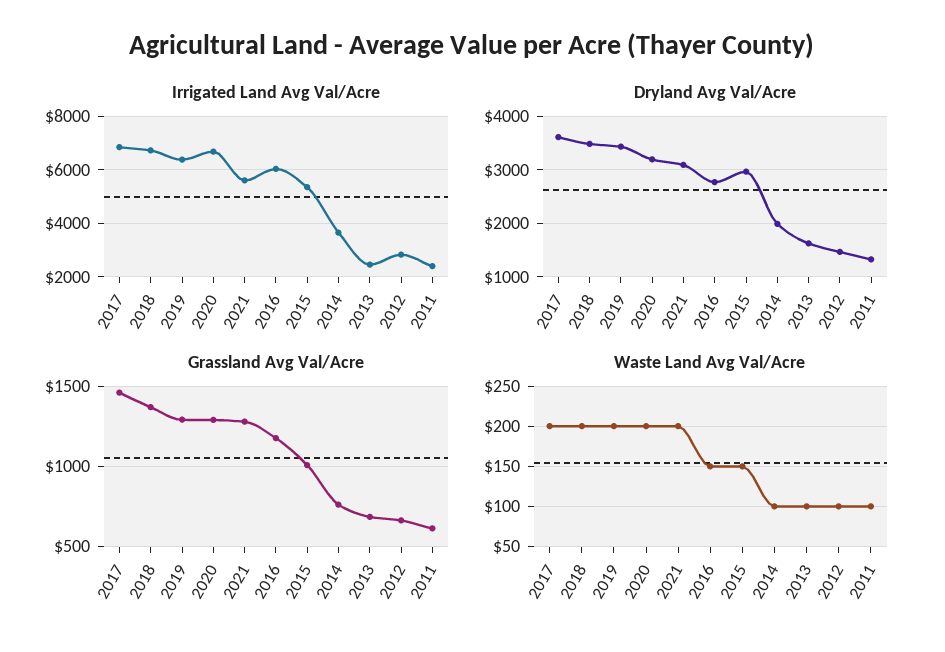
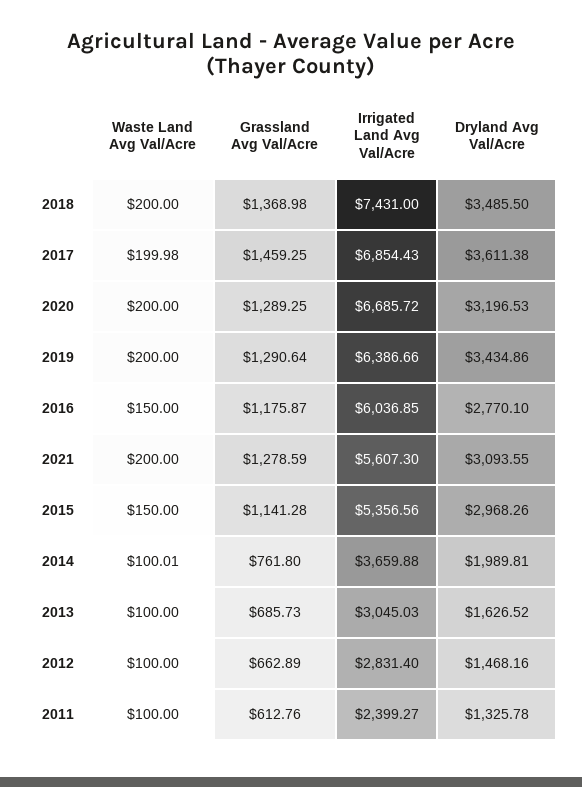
  {
    "Irrigated Land Avg Val/Acre": {
      "2017": 6854.43,
-     "2018": 6750,
+     "2018": 7431,
      "2019": 6386.66,
      "2020": 6685.72,
      "2021": 5607.3,
      "2016": 6036.85,
      "2015": 5356.56,
      "2014": 3659.88,
-     "2013": 2500,
+     "2013": 3045.03,
      "2012": 2831.4,
      "2011": 2399.27
    },
    "Dryland Avg Val/Acre": {
      "2017": 3611.38,
      "2018": 3485.5,
      "2019": 3434.86,
      "2020": 3196.53,
      "2021": 3093.55,
      "2016": 2770.1,
      "2015": 2968.26,
      "2014": 1989.81,
      "2013": 1626.52,
      "2012": 1468.16,
      "2011": 1325.78
    },
    "Grassland Avg Val/Acre": {
      "2017": 1459.25,
      "2018": 1368.98,
      "2019": 1290.64,
      "2020": 1289.25,
      "2021": 1278.59,
      "2016": 1175.87,
-     "2015": 1000,
+     "2015": 1141.28,
      "2014": 761.8,
      "2013": 685.73,
      "2012": 662.89,
      "2011": 612.76
    },
    "Waste Land Avg Val/Acre": {
      "2017": 199.98,
      "2018": 200,
      "2019": 200,
      "2020": 200,
      "2021": 200,
      "2016": 150,
      "2015": 150,
      "2014": 100.01,
      "2013": 100,
      "2012": 100,
      "2011": 100
    }
  }

